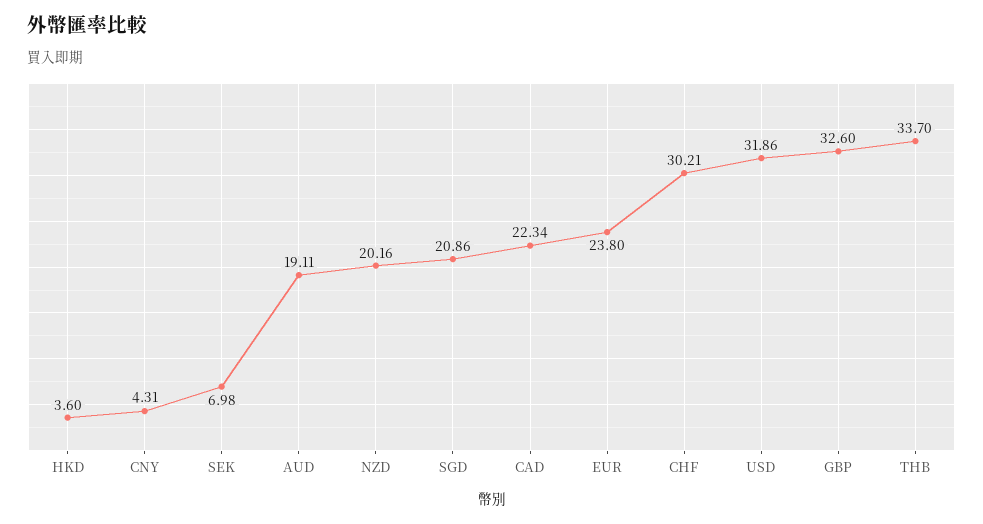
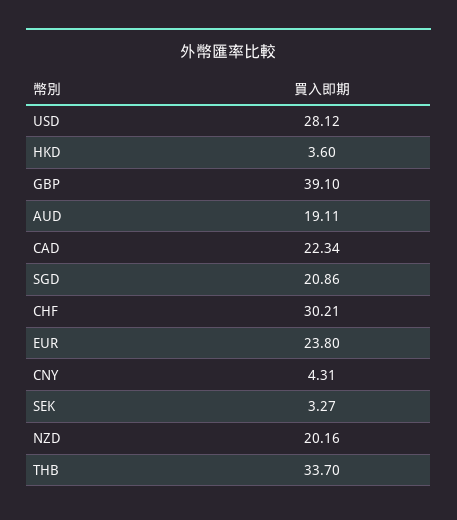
  {
    "HKD": 3.6,
    "CNY": 4.31,
-   "SEK": 6.98,
+   "SEK": 3.27,
    "AUD": 19.11,
    "NZD": 20.16,
    "SGD": 20.86,
    "CAD": 22.34,
    "EUR": 23.8,
    "CHF": 30.21,
-   "USD": 31.86,
+   "USD": 28.12,
-   "GBP": 32.6,
+   "GBP": 39.1,
    "THB": 33.7
  }

